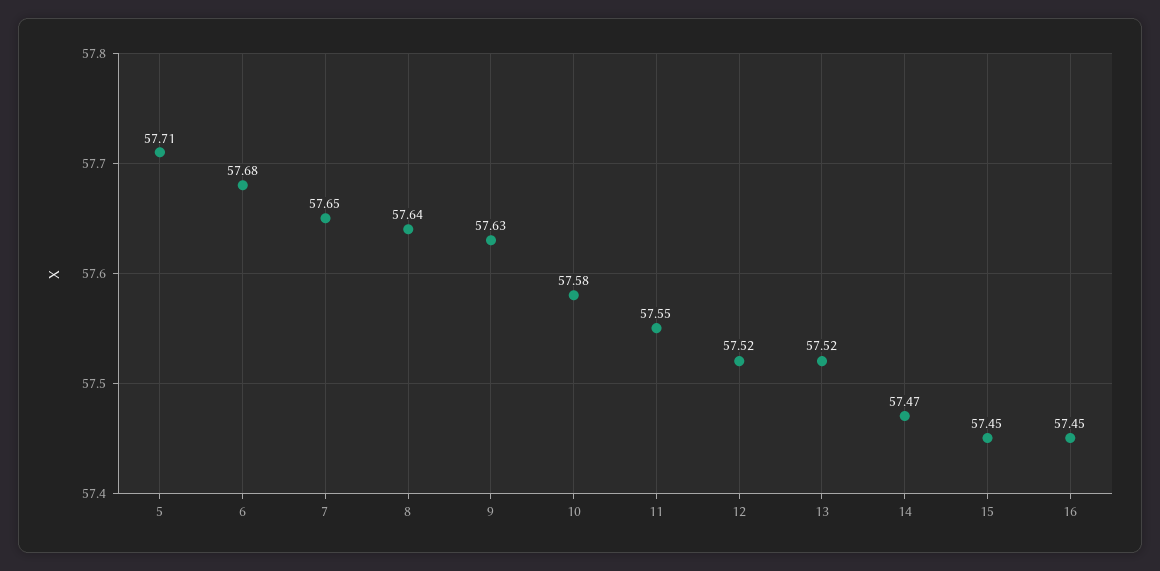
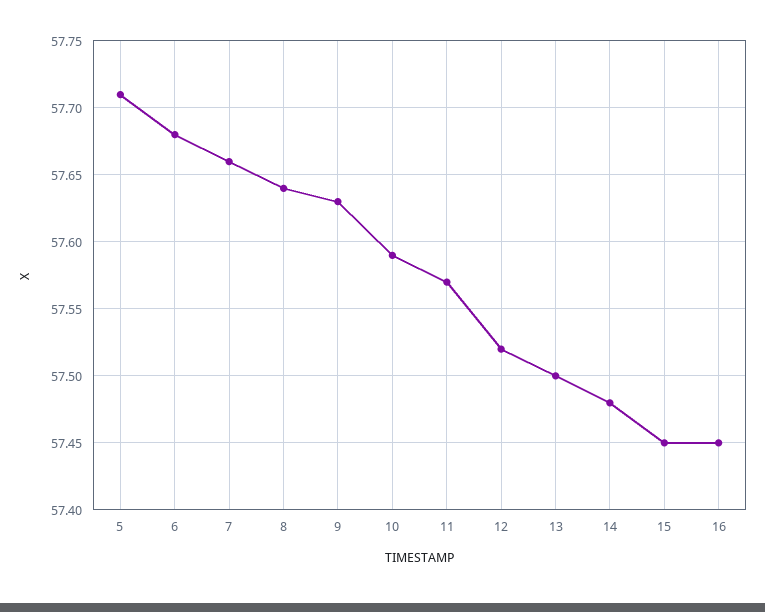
  {
    "5": 57.71,
    "6": 57.68,
-   "7": 57.65,
+   "7": 57.66,
    "8": 57.64,
    "9": 57.63,
-   "10": 57.58,
+   "10": 57.59,
-   "11": 57.55,
+   "11": 57.57,
    "12": 57.52,
-   "13": 57.52,
+   "13": 57.5,
-   "14": 57.47,
+   "14": 57.48,
    "15": 57.45,
    "16": 57.45
  }

